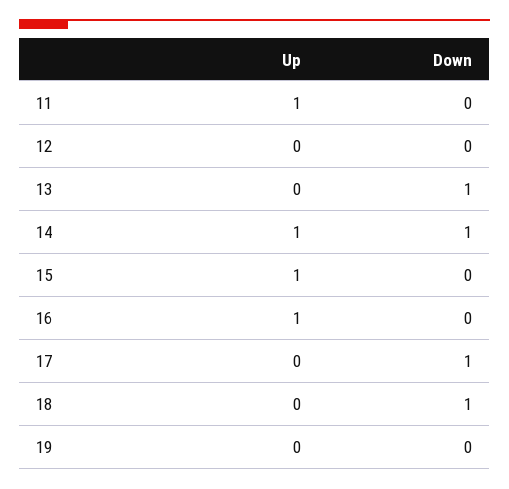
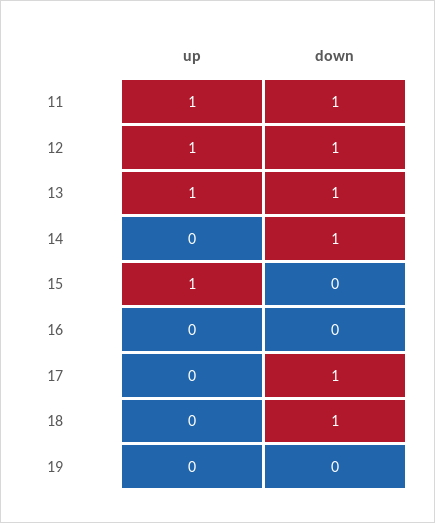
  {
    "Up": {
      "11": 1,
-     "12": 0,
+     "12": 1,
-     "13": 0,
+     "13": 1,
-     "14": 1,
+     "14": 0,
      "15": 1,
-     "16": 1,
+     "16": 0,
      "17": 0,
      "18": 0,
      "19": 0
    },
    "Down": {
-     "11": 0,
+     "11": 1,
-     "12": 0,
+     "12": 1,
      "13": 1,
      "14": 1,
      "15": 0,
      "16": 0,
      "17": 1,
      "18": 1,
      "19": 0
    }
  }

